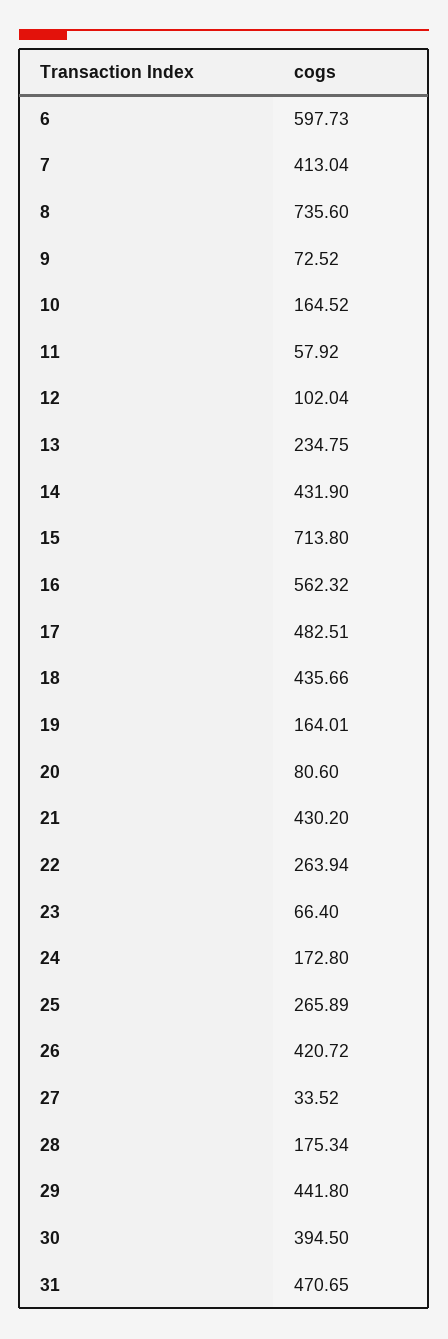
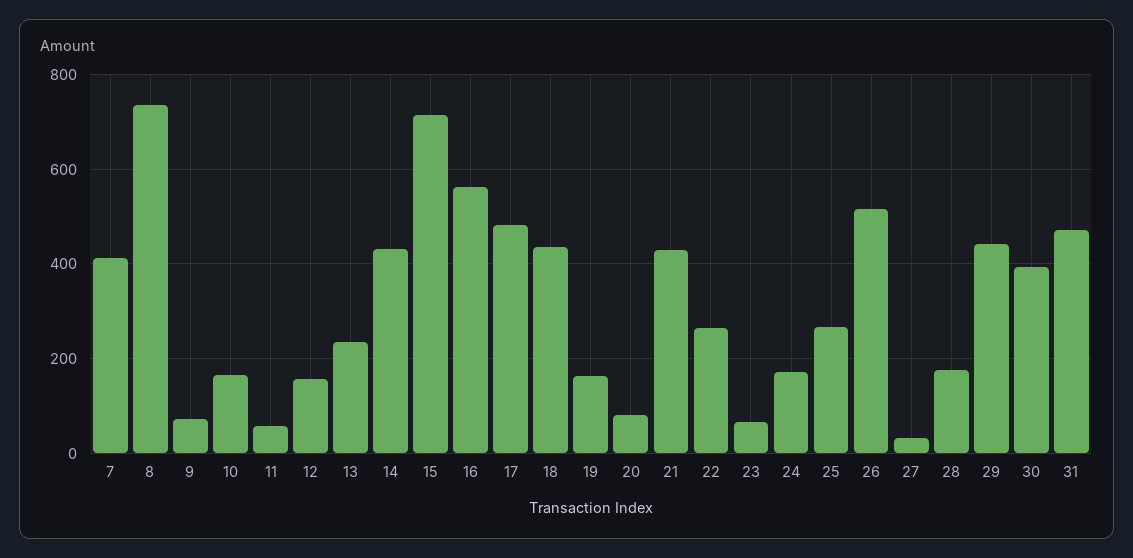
  {
-   "6": 597.73,
    "7": 413.04,
    "8": 735.6,
    "9": 72.52,
    "10": 164.52,
    "11": 57.92,
-   "12": 102.04,
+   "12": 160,
    "13": 234.75,
    "14": 431.9,
    "15": 713.8,
    "16": 562.32,
    "17": 482.51,
    "18": 435.66,
    "19": 164.01,
    "20": 80.6,
    "21": 430.2,
    "22": 263.94,
    "23": 66.4,
    "24": 172.8,
    "25": 265.89,
-   "26": 420.72,
+   "26": 520,
    "27": 33.52,
    "28": 175.34,
    "29": 441.8,
    "30": 394.5,
    "31": 470.65
  }

